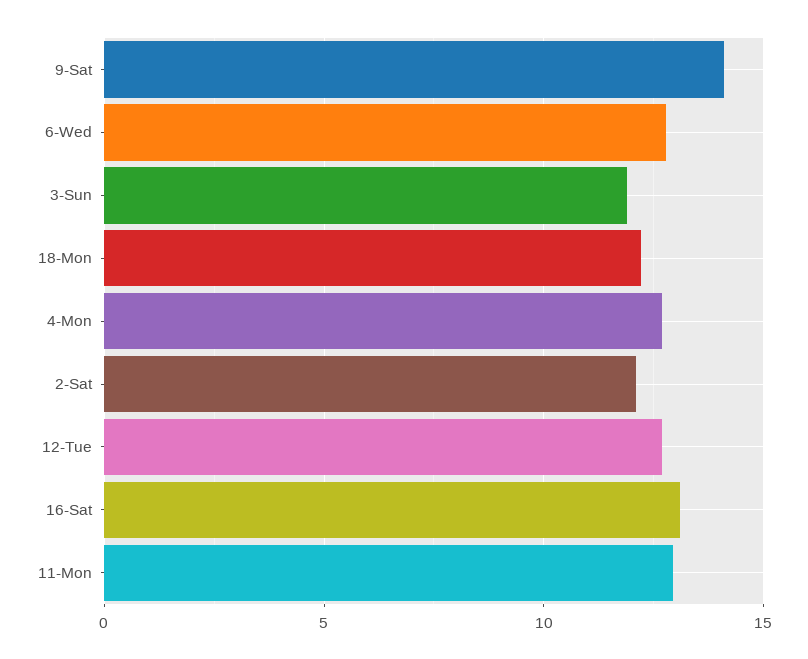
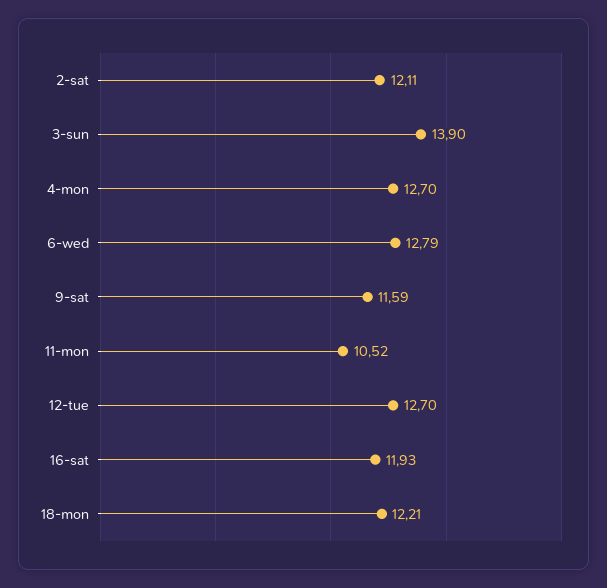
  {
-   "9-Sat": 14,
+   "9-Sat": 11.59,
    "6-Wed": 12.79,
-   "3-Sun": 12,
+   "3-Sun": 13.9,
    "18-Mon": 12.21,
    "4-Mon": 12.7,
    "2-Sat": 12.11,
    "12-Tue": 12.7,
-   "16-Sat": 13,
+   "16-Sat": 11.93,
-   "11-Mon": 13
+   "11-Mon": 10.52
  }

